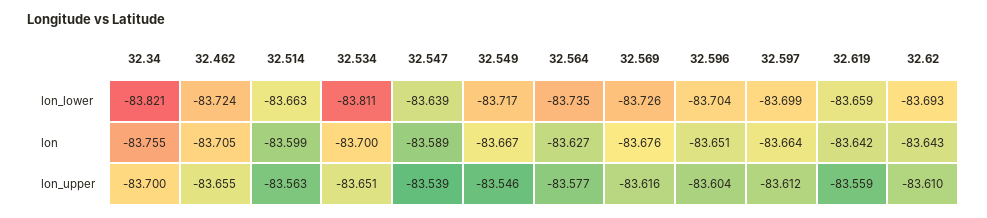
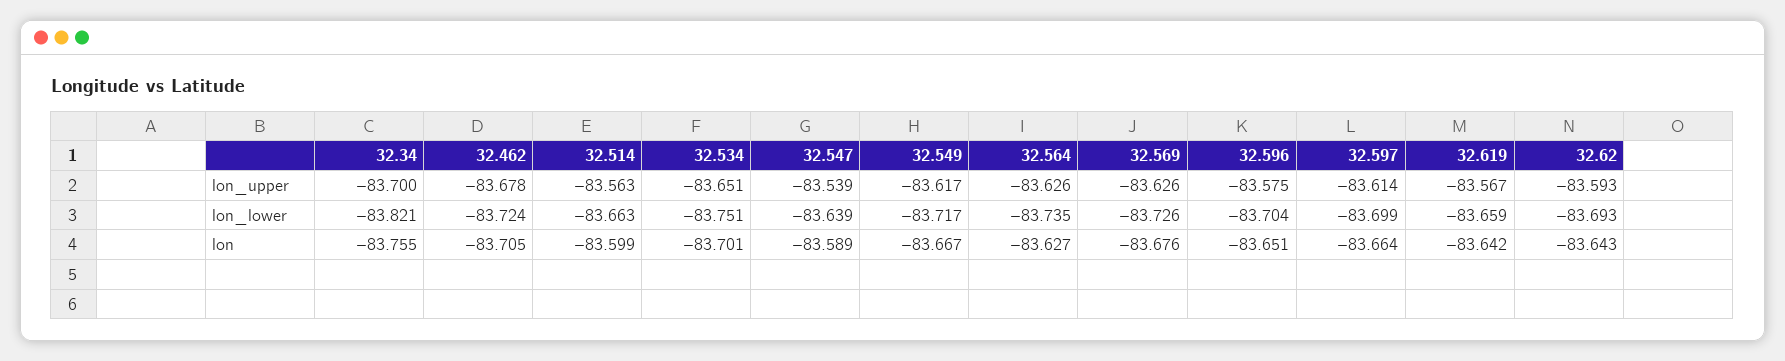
  {
    "32.34": {
      "lon_lower": -83.821,
      "lon": -83.755,
      "lon_upper": -83.7
    },
    "32.462": {
      "lon_lower": -83.724,
      "lon": -83.705,
-     "lon_upper": -83.655
+     "lon_upper": -83.678
    },
    "32.514": {
      "lon_lower": -83.663,
      "lon": -83.599,
      "lon_upper": -83.563
    },
    "32.534": {
-     "lon_lower": -83.811,
+     "lon_lower": -83.751,
-     "lon": -83.7,
+     "lon": -83.701,
      "lon_upper": -83.651
    },
    "32.547": {
      "lon_lower": -83.639,
      "lon": -83.589,
      "lon_upper": -83.539
    },
    "32.549": {
      "lon_lower": -83.717,
      "lon": -83.667,
-     "lon_upper": -83.546
+     "lon_upper": -83.617
    },
    "32.564": {
      "lon_lower": -83.735,
      "lon": -83.627,
-     "lon_upper": -83.577
+     "lon_upper": -83.626
    },
    "32.569": {
      "lon_lower": -83.726,
      "lon": -83.676,
-     "lon_upper": -83.616
+     "lon_upper": -83.626
    },
    "32.596": {
      "lon_lower": -83.704,
      "lon": -83.651,
-     "lon_upper": -83.604
+     "lon_upper": -83.575
    },
    "32.597": {
      "lon_lower": -83.699,
      "lon": -83.664,
-     "lon_upper": -83.612
+     "lon_upper": -83.614
    },
    "32.619": {
      "lon_lower": -83.659,
      "lon": -83.642,
-     "lon_upper": -83.559
+     "lon_upper": -83.567
    },
    "32.62": {
      "lon_lower": -83.693,
      "lon": -83.643,
-     "lon_upper": -83.61
+     "lon_upper": -83.593
    }
  }

